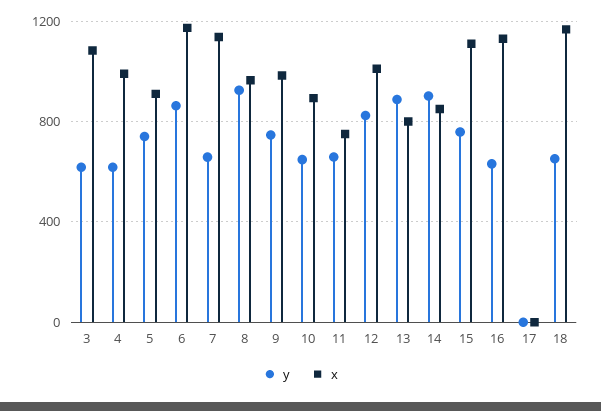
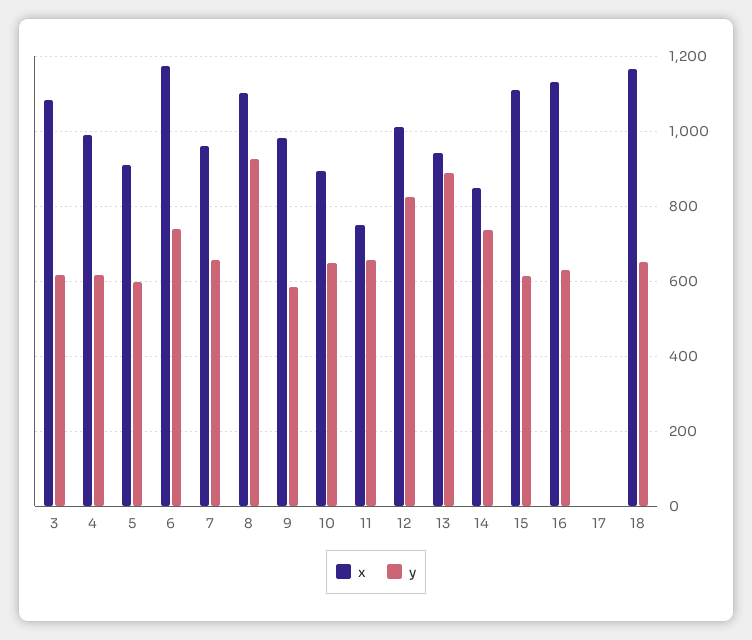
  {
    "y": {
      "3": 620,
      "4": 620,
-     "5": 750,
+     "5": 600,
-     "6": 850,
+     "6": 740,
      "7": 660,
      "8": 920,
-     "9": 750,
+     "9": 580,
      "10": 640,
      "11": 660,
      "12": 820,
      "13": 880,
-     "14": 900,
+     "14": 740,
-     "15": 750,
+     "15": 620,
      "16": 640,
      "17": 0,
      "18": 660
    },
    "x": {
      "3": 1080,
      "4": 1000,
      "5": 920,
      "6": 1180,
-     "7": 1150,
+     "7": 960,
-     "8": 950,
+     "8": 1100,
      "9": 980,
      "10": 900,
      "11": 760,
      "12": 1020,
-     "13": 800,
+     "13": 940,
      "14": 860,
      "15": 1120,
      "16": 1140,
      "17": 0,
      "18": 1160
    }
  }

